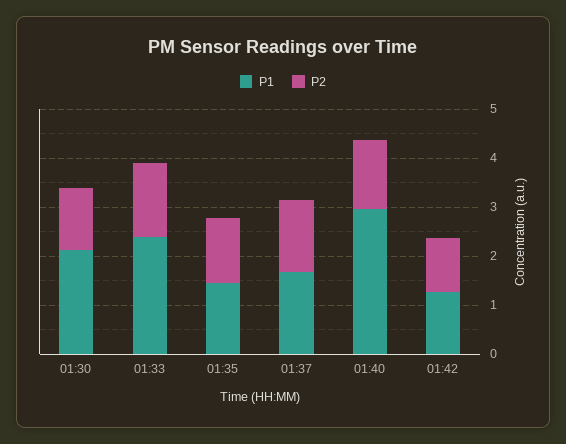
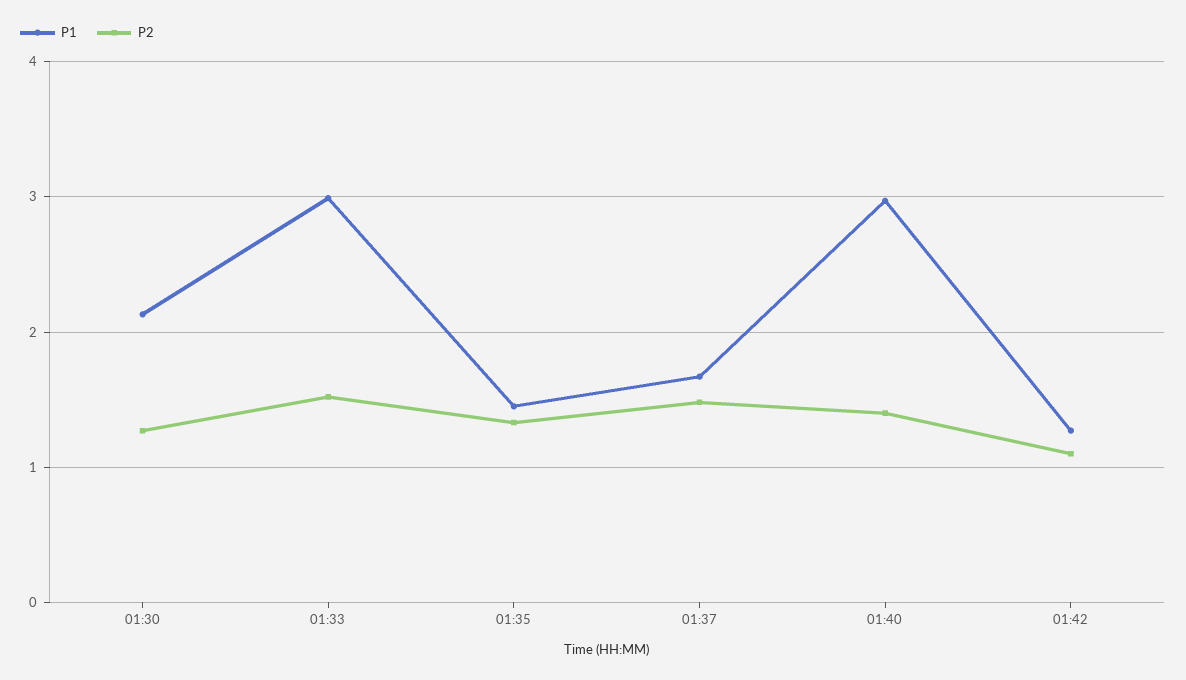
  {
    "P1": {
      "01:30": 2.1,
-     "01:33": 2.4,
+     "01:33": 3,
      "01:35": 1.5,
      "01:37": 1.7,
      "01:40": 3,
      "01:42": 1.3
    },
    "P2": {
      "01:30": 1.3,
      "01:33": 1.5,
      "01:35": 1.3,
      "01:37": 1.5,
      "01:40": 1.4,
      "01:42": 1.1
    }
  }

